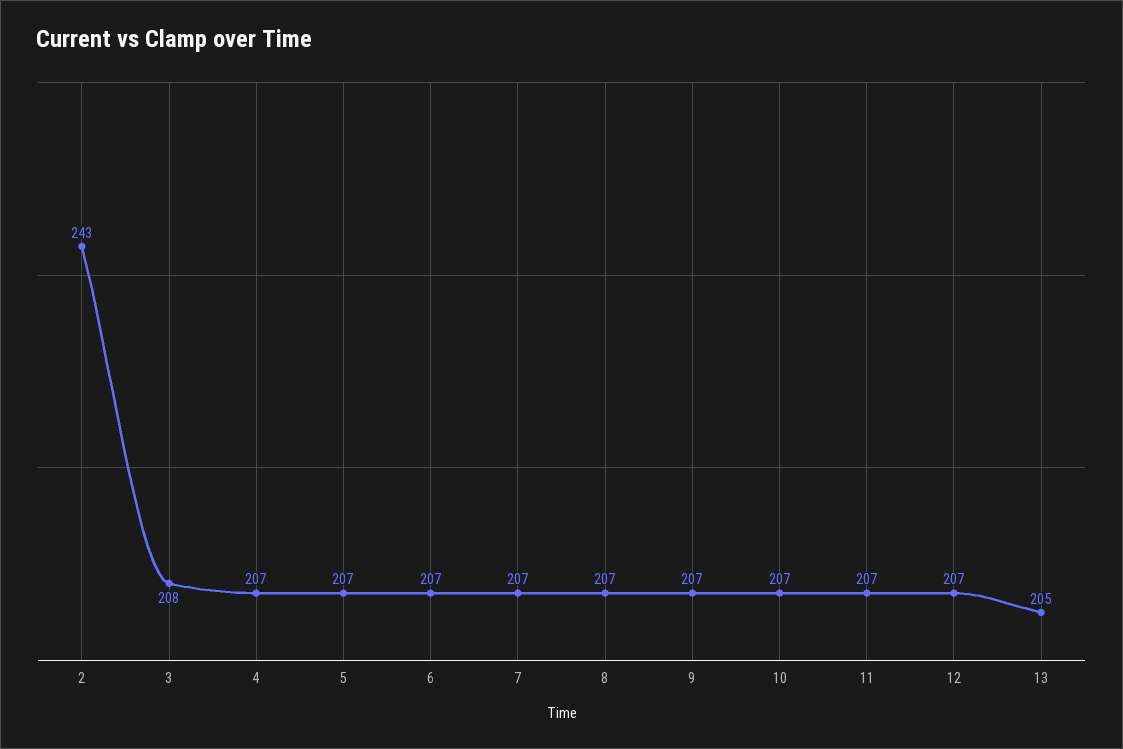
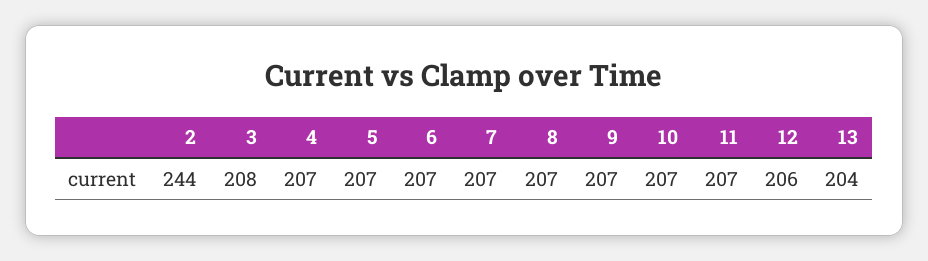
  {
-   "2": 243,
+   "2": 244,
    "3": 208,
    "4": 207,
    "5": 207,
    "6": 207,
    "7": 207,
    "8": 207,
    "9": 207,
    "10": 207,
    "11": 207,
-   "12": 207,
+   "12": 206,
-   "13": 205
+   "13": 204
  }

